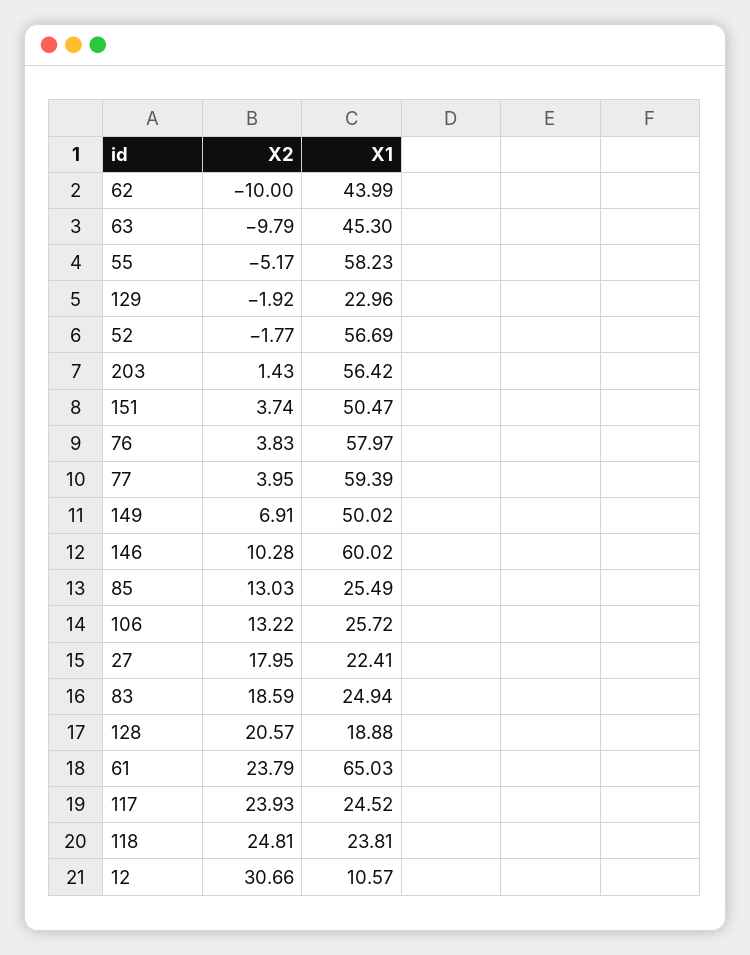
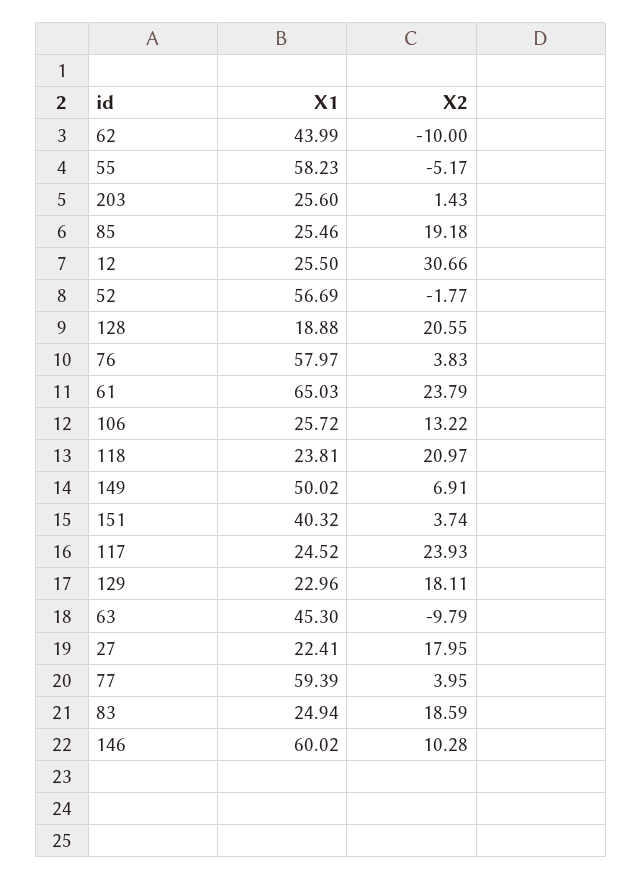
  {
    "X2": {
      "62": -10,
      "63": -9.79,
      "55": -5.17,
-     "129": -1.92,
+     "129": 18.11,
      "52": -1.77,
      "203": 1.43,
      "151": 3.74,
      "76": 3.83,
      "77": 3.95,
      "149": 6.91,
      "146": 10.28,
-     "85": 13.03,
+     "85": 19.18,
      "106": 13.22,
      "27": 17.95,
      "83": 18.59,
-     "128": 20.57,
+     "128": 20.55,
      "61": 23.79,
      "117": 23.93,
-     "118": 24.81,
+     "118": 20.97,
      "12": 30.66
    },
    "X1": {
      "62": 43.99,
      "63": 45.3,
      "55": 58.23,
      "129": 22.96,
      "52": 56.69,
-     "203": 56.42,
+     "203": 25.6,
-     "151": 50.47,
+     "151": 40.32,
      "76": 57.97,
      "77": 59.39,
      "149": 50.02,
      "146": 60.02,
-     "85": 25.49,
+     "85": 25.46,
      "106": 25.72,
      "27": 22.41,
      "83": 24.94,
      "128": 18.88,
      "61": 65.03,
      "117": 24.52,
      "118": 23.81,
-     "12": 10.57
+     "12": 25.5
    }
  }

